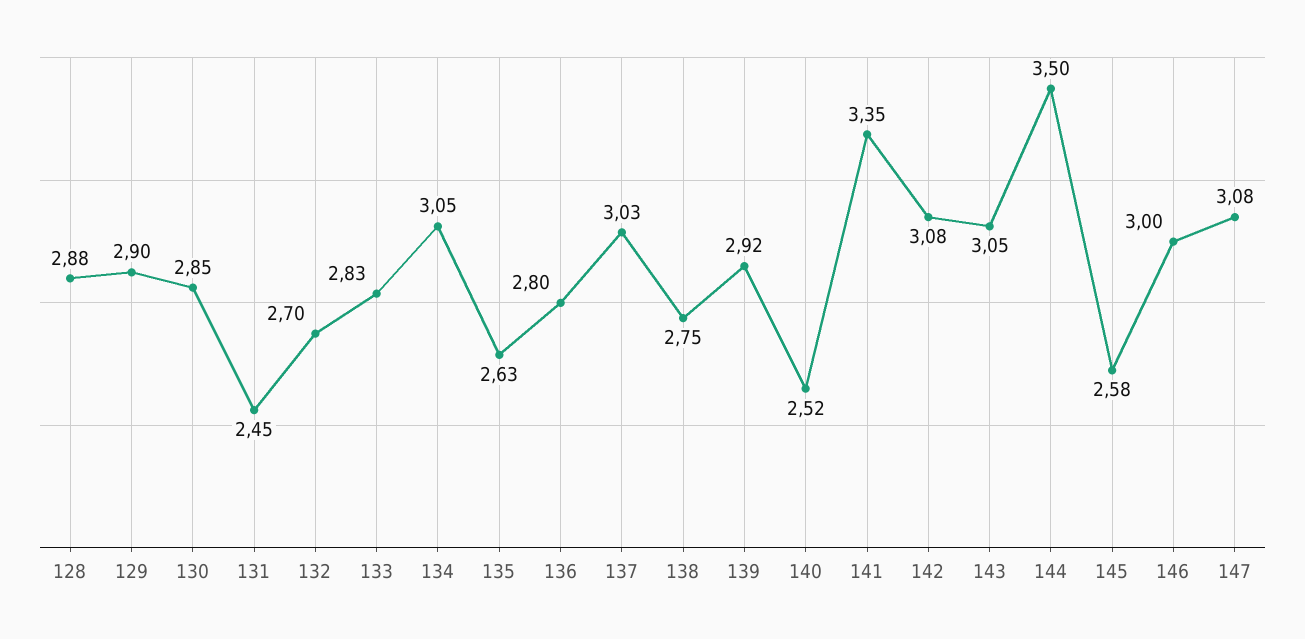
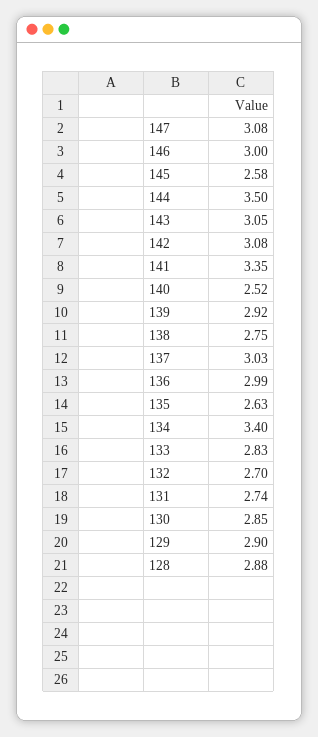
  {
    "128": 2.88,
    "129": 2.9,
    "130": 2.85,
-   "131": 2.45,
+   "131": 2.74,
    "132": 2.7,
    "133": 2.83,
-   "134": 3.05,
+   "134": 3.4,
    "135": 2.63,
-   "136": 2.8,
+   "136": 2.99,
    "137": 3.03,
    "138": 2.75,
    "139": 2.92,
    "140": 2.52,
    "141": 3.35,
    "142": 3.08,
    "143": 3.05,
    "144": 3.5,
    "145": 2.58,
    "146": 3,
    "147": 3.08
  }

